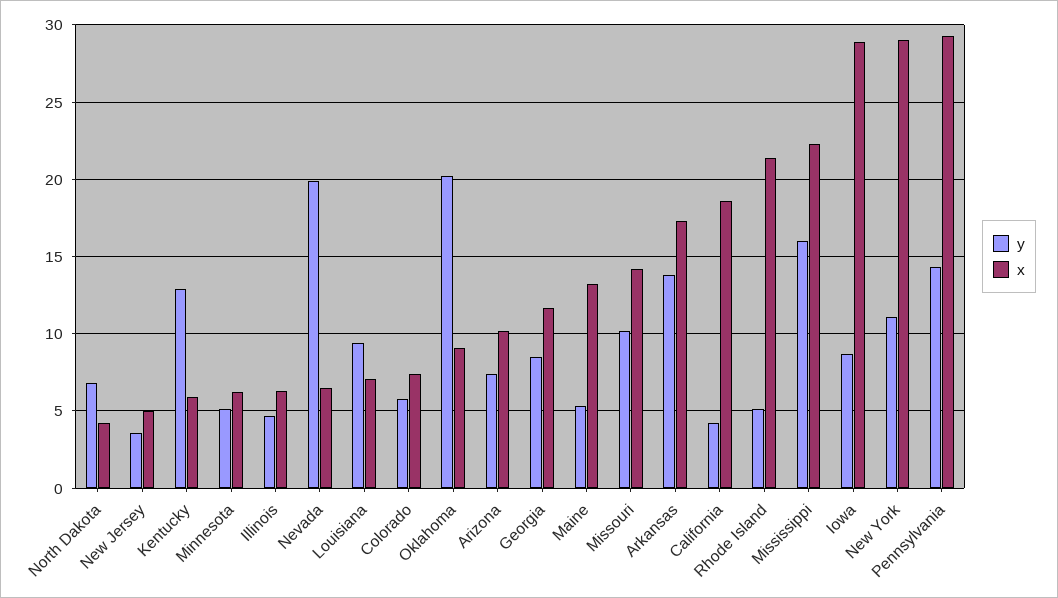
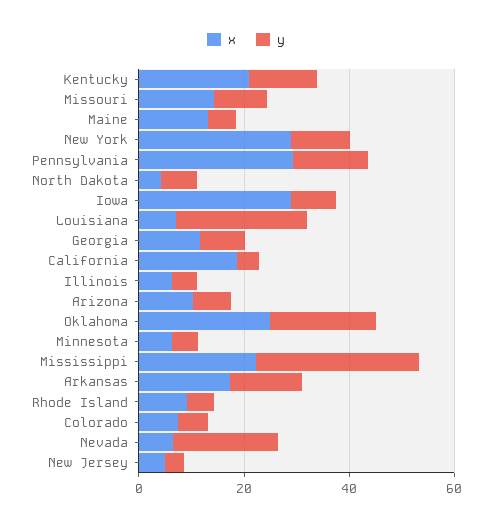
  {
    "y": {
      "North Dakota": 7,
      "New Jersey": 3.5,
      "Kentucky": 13,
      "Minnesota": 5,
      "Illinois": 4.5,
      "Nevada": 20,
-     "Louisiana": 9.5,
+     "Louisiana": 25,
      "Colorado": 6,
      "Oklahoma": 20,
      "Arizona": 7.5,
      "Georgia": 8.5,
      "Maine": 5.5,
      "Missouri": 10,
      "Arkansas": 14,
      "California": 4,
      "Rhode Island": 5,
-     "Mississippi": 16,
+     "Mississippi": 30,
      "Iowa": 8.5,
      "New York": 11,
      "Pennsylvania": 14.5
    },
    "x": {
      "North Dakota": 4,
      "New Jersey": 5,
-     "Kentucky": 6,
+     "Kentucky": 20,
      "Minnesota": 6,
      "Illinois": 6.5,
      "Nevada": 6.5,
      "Louisiana": 7,
      "Colorado": 7.5,
-     "Oklahoma": 9,
+     "Oklahoma": 25,
      "Arizona": 10,
      "Georgia": 11.5,
      "Maine": 13,
      "Missouri": 14,
      "Arkansas": 17.5,
      "California": 18.5,
-     "Rhode Island": 21.5,
+     "Rhode Island": 10,
      "Mississippi": 22.5,
      "Iowa": 29,
      "New York": 29,
      "Pennsylvania": 29.5
    }
  }

